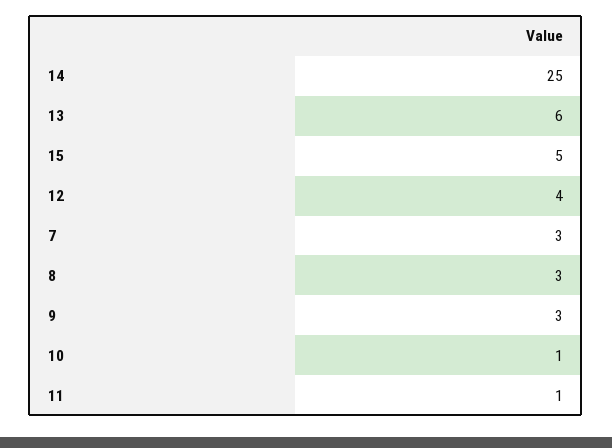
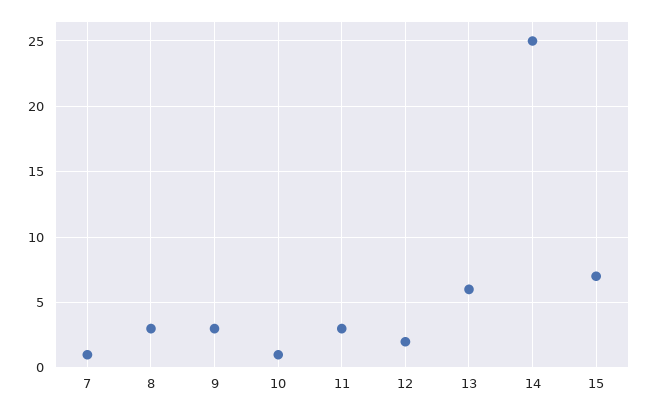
  {
    "14": 25,
    "13": 6,
-   "15": 5,
+   "15": 7,
-   "12": 4,
+   "12": 2,
-   "7": 3,
+   "7": 1,
    "8": 3,
    "9": 3,
    "10": 1,
-   "11": 1
+   "11": 3
  }

